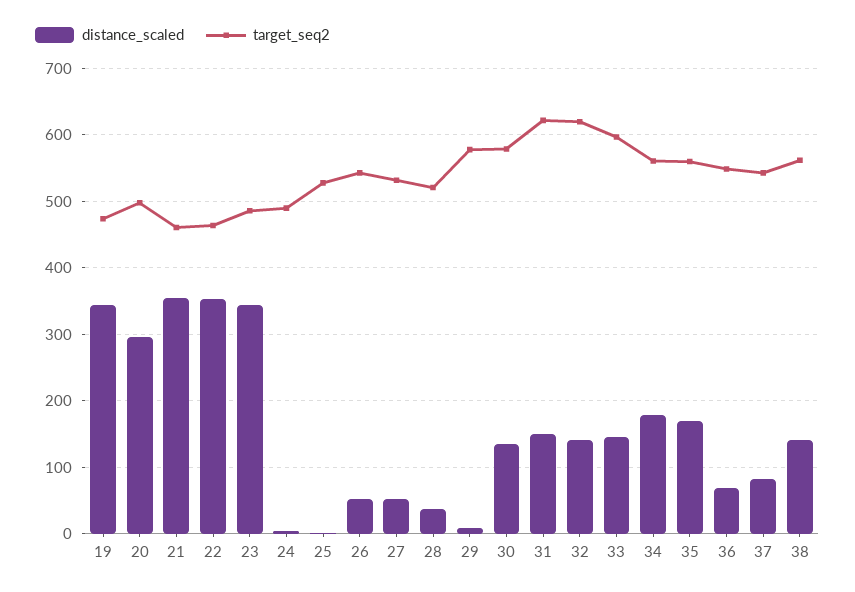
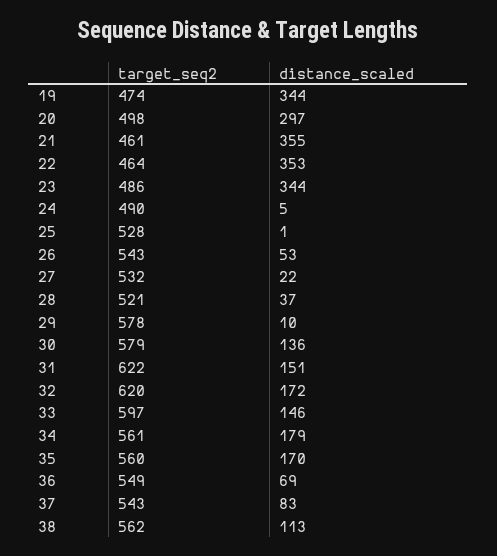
  {
    "distance_scaled": {
      "19": 344,
      "20": 297,
      "21": 355,
      "22": 353,
      "23": 344,
      "24": 5,
      "25": 1,
      "26": 53,
-     "27": 50,
+     "27": 22,
      "28": 37,
      "29": 10,
      "30": 136,
      "31": 151,
-     "32": 140,
+     "32": 172,
      "33": 146,
      "34": 179,
      "35": 170,
      "36": 69,
      "37": 83,
-     "38": 140
+     "38": 113
    },
    "target_seq2": {
      "19": 474,
      "20": 498,
      "21": 461,
      "22": 464,
      "23": 486,
      "24": 490,
      "25": 528,
      "26": 543,
      "27": 532,
      "28": 521,
      "29": 578,
      "30": 579,
      "31": 622,
      "32": 620,
      "33": 597,
      "34": 561,
      "35": 560,
      "36": 549,
      "37": 543,
      "38": 562
    }
  }

